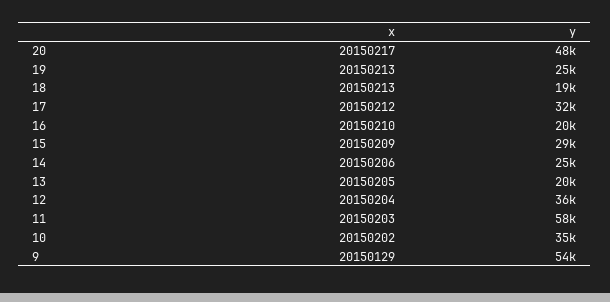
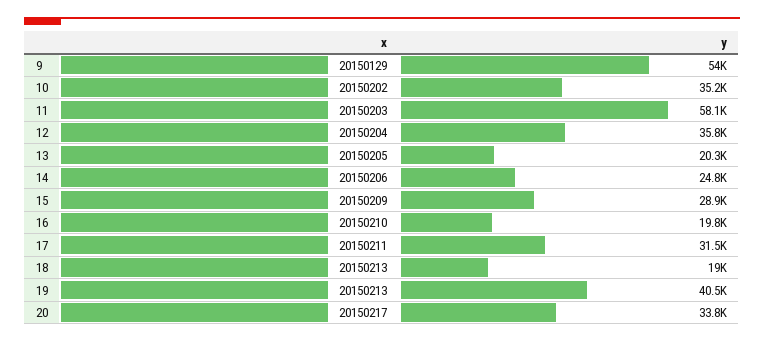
  {
    "x": {
      "20": 20150217,
      "19": 20150213,
      "18": 20150213,
-     "17": 20150212,
+     "17": 20150211,
      "16": 20150210,
      "15": 20150209,
      "14": 20150206,
      "13": 20150205,
      "12": 20150204,
      "11": 20150203,
      "10": 20150202,
      "9": 20150129
    },
    "y": {
-     "20": 48000,
+     "20": 33800,
-     "19": 25000,
+     "19": 40500,
      "18": 19000,
      "17": 31500,
      "16": 19800,
      "15": 28900,
      "14": 24800,
      "13": 20300,
      "12": 35800,
      "11": 58100,
      "10": 35200,
      "9": 54000
    }
  }

